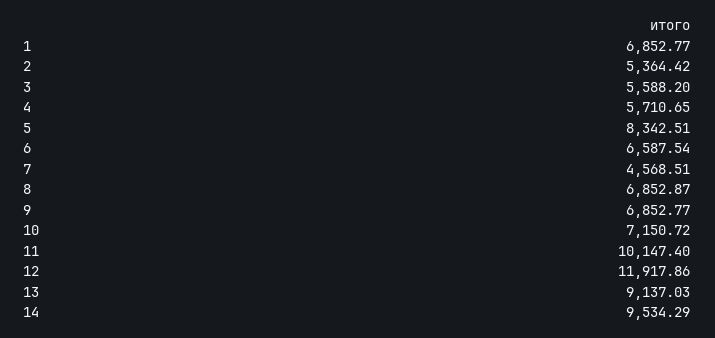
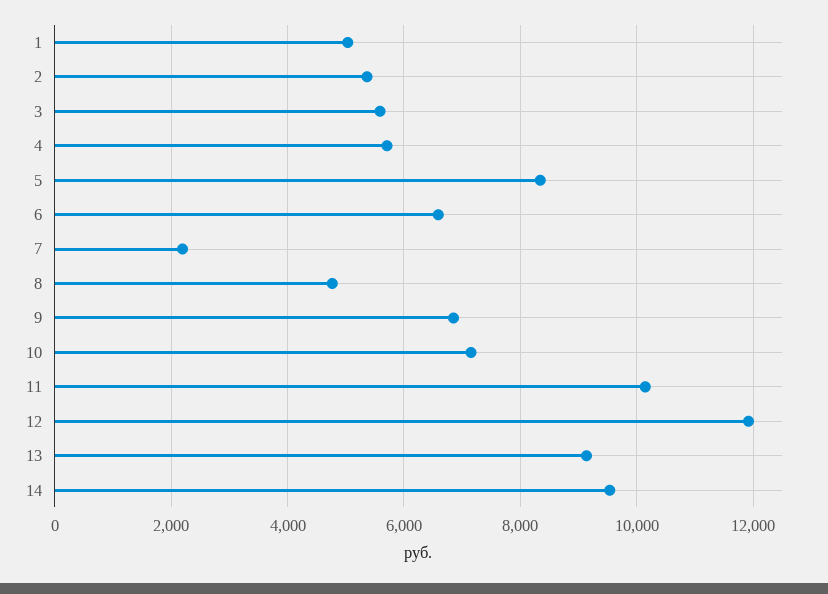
  {
-   "1": 6852.77,
+   "1": 5000,
    "2": 5364.42,
    "3": 5588.2,
    "4": 5710.65,
    "5": 8342.51,
    "6": 6587.54,
-   "7": 4568.51,
+   "7": 2200,
-   "8": 6852.87,
+   "8": 4800,
    "9": 6852.77,
    "10": 7150.72,
    "11": 10147.4,
    "12": 11917.86,
    "13": 9137.03,
    "14": 9534.29
  }

